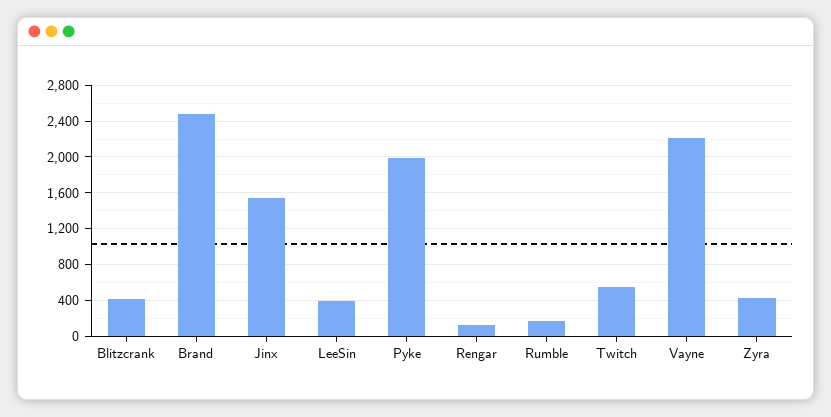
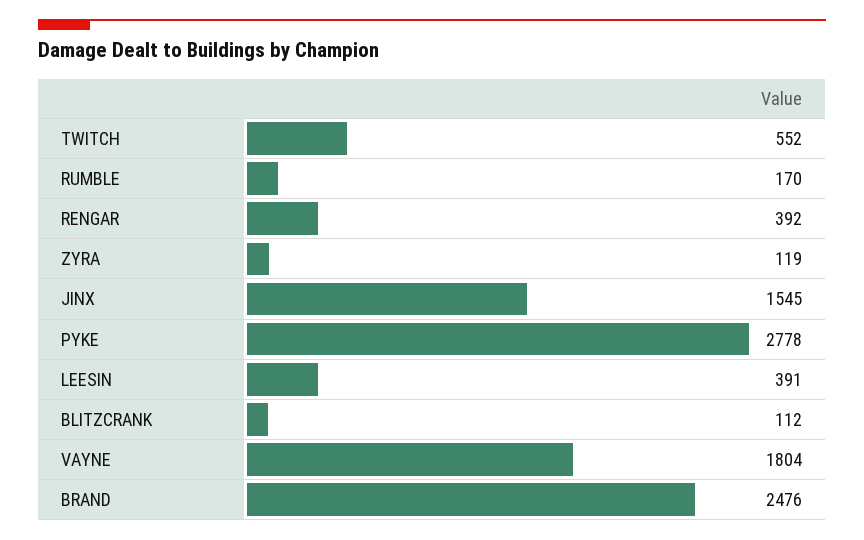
  {
-   "Blitzcrank": 400,
+   "Blitzcrank": 112,
    "Brand": 2476,
    "Jinx": 1545,
    "LeeSin": 391,
-   "Pyke": 2000,
+   "Pyke": 2778,
-   "Rengar": 100,
+   "Rengar": 392,
    "Rumble": 170,
    "Twitch": 552,
-   "Vayne": 2200,
+   "Vayne": 1804,
-   "Zyra": 400
+   "Zyra": 119
  }

